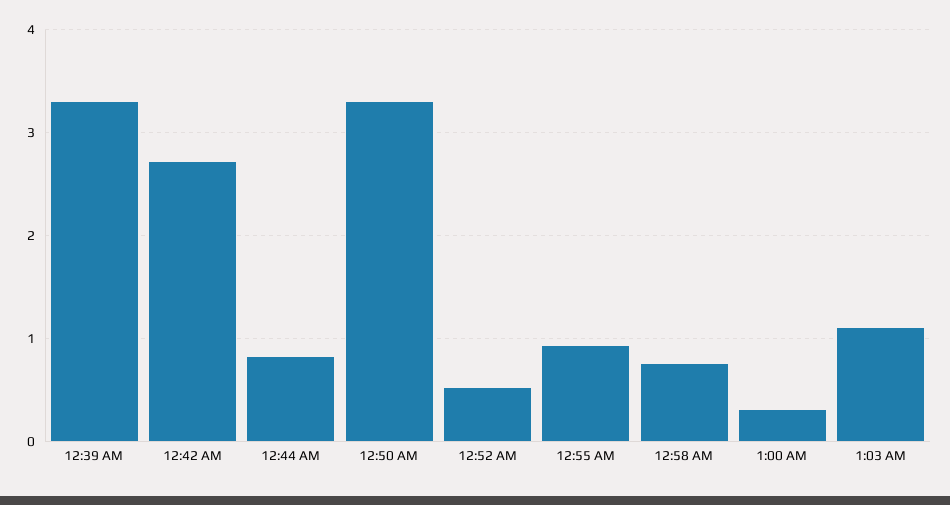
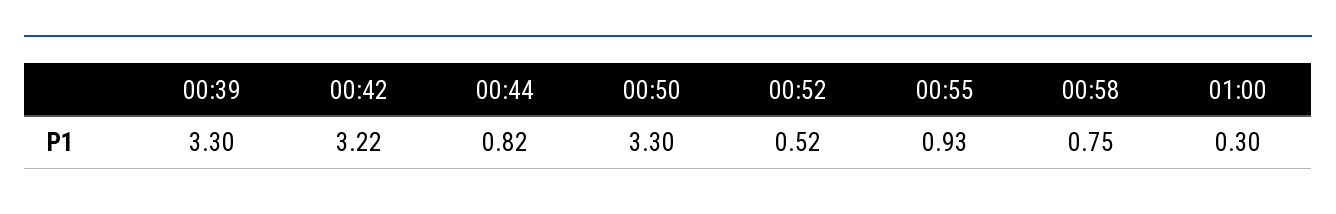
  {
    "12:39 AM": 3.3,
-   "12:42 AM": 2.7,
+   "12:42 AM": 3.22,
    "12:44 AM": 0.82,
    "12:50 AM": 3.3,
    "12:52 AM": 0.52,
    "12:55 AM": 0.93,
    "12:58 AM": 0.75,
-   "1:00 AM": 0.3,
+   "1:00 AM": 0.3
-   "1:03 AM": 1.1
  }

